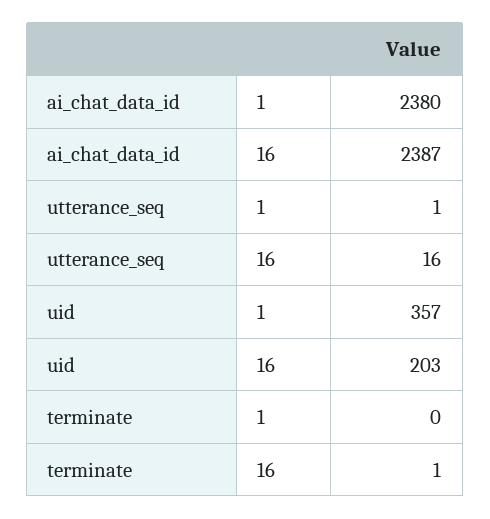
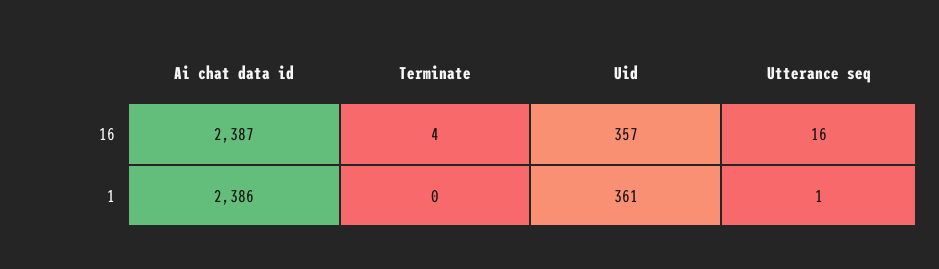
  {
    "ai_chat_data_id": {
-     "1": 2380,
+     "1": 2386,
      "16": 2387
    },
    "utterance_seq": {
      "1": 1,
      "16": 16
    },
    "uid": {
-     "1": 357,
+     "1": 361,
-     "16": 203
+     "16": 357
    },
    "terminate": {
      "1": 0,
-     "16": 1
+     "16": 4
    }
  }

